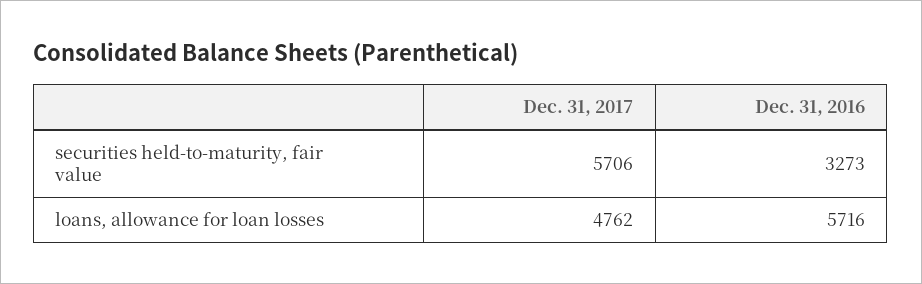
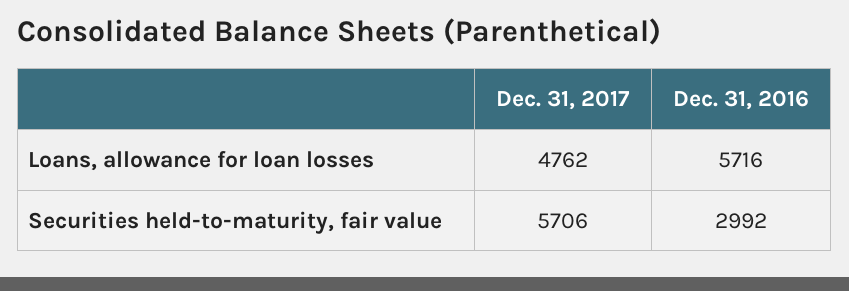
  {
    "Dec. 31, 2017": {
      "securities held-to-maturity, fair value": 5706,
      "loans, allowance for loan losses": 4762
    },
    "Dec. 31, 2016": {
-     "securities held-to-maturity, fair value": 3273,
+     "securities held-to-maturity, fair value": 2992,
      "loans, allowance for loan losses": 5716
    }
  }

